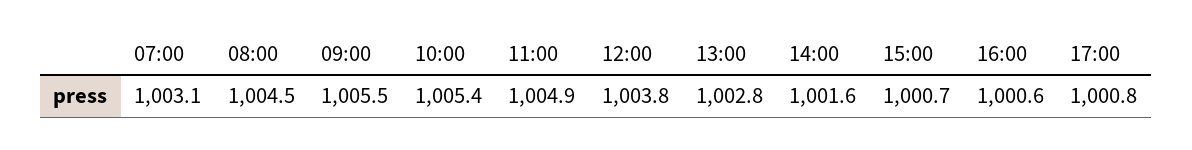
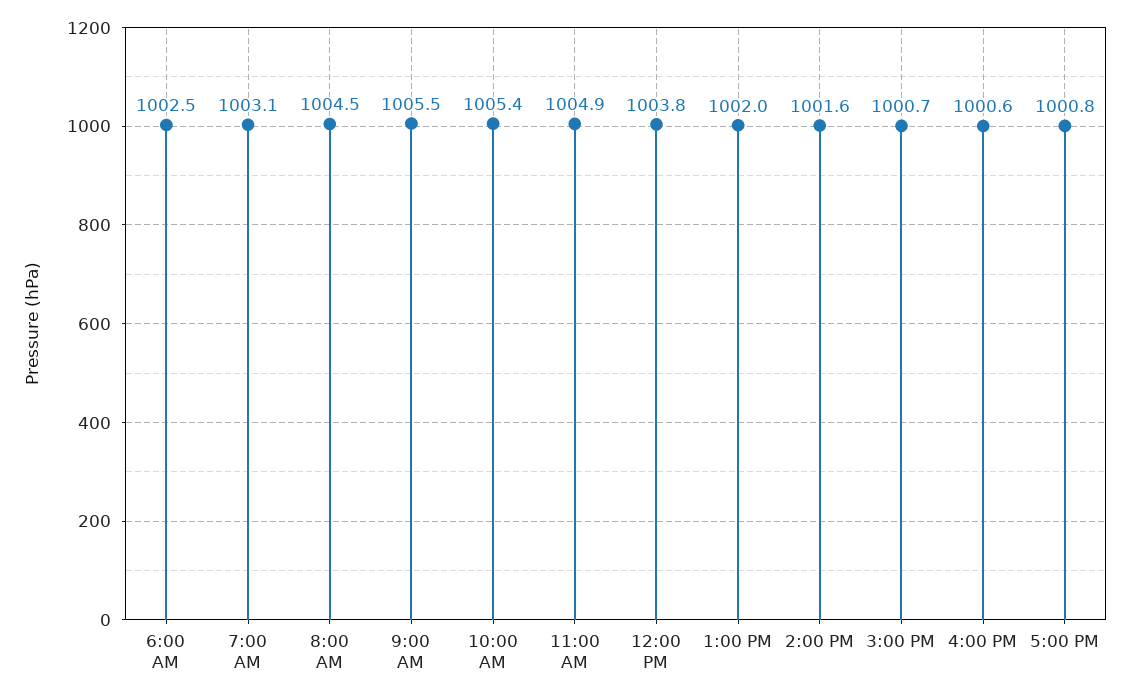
  {
    "07:00": 1003.1,
    "08:00": 1004.5,
    "09:00": 1005.5,
    "10:00": 1005.4,
    "11:00": 1004.9,
    "12:00": 1003.8,
-   "13:00": 1002.8,
+   "13:00": 1002,
    "14:00": 1001.6,
    "15:00": 1000.7,
    "16:00": 1000.6,
-   "17:00": 1000.8
+   "17:00": 1000.8,
+   "6:00 AM": 1002.5
  }

